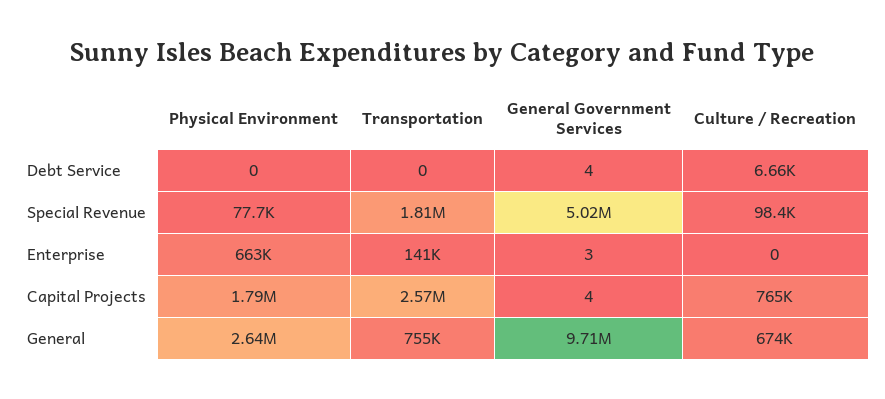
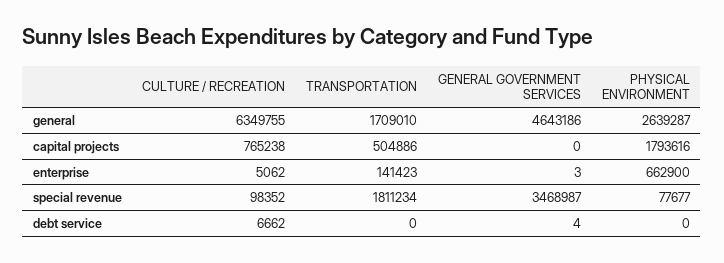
  {
    "Physical Environment": {
      "Debt Service": 0,
      "Special Revenue": 77677,
      "Enterprise": 662900,
      "Capital Projects": 1793616,
      "General": 2639287
    },
    "Transportation": {
      "Debt Service": 0,
      "Special Revenue": 1811234,
      "Enterprise": 141423,
-     "Capital Projects": 2570000,
+     "Capital Projects": 504886,
-     "General": 755000
+     "General": 1709010
    },
    "General Government Services": {
      "Debt Service": 4,
-     "Special Revenue": 5020000,
+     "Special Revenue": 3468987,
      "Enterprise": 3,
-     "Capital Projects": 4,
+     "Capital Projects": 0,
-     "General": 9710000
+     "General": 4643186
    },
    "Culture / Recreation": {
      "Debt Service": 6662,
      "Special Revenue": 98352,
-     "Enterprise": 0,
+     "Enterprise": 5062,
      "Capital Projects": 765238,
-     "General": 674000
+     "General": 6349755
    }
  }

